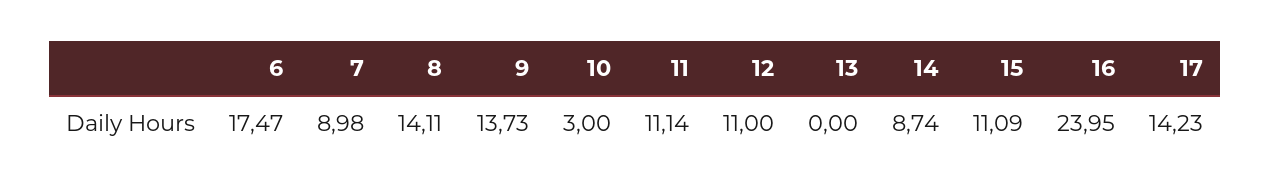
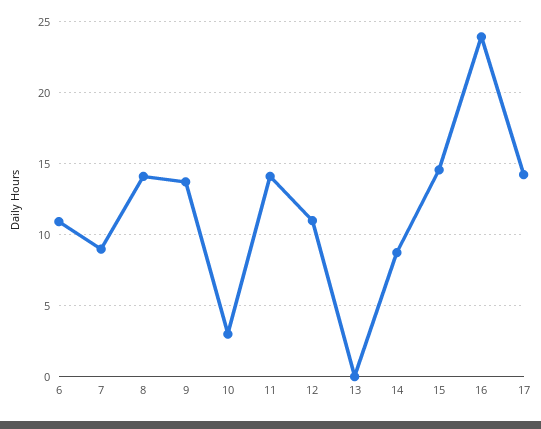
  {
-   "6": 17.47,
+   "6": 11,
    "7": 8.98,
    "8": 14.11,
    "9": 13.73,
    "10": 3,
-   "11": 11.14,
+   "11": 14,
    "12": 11,
    "13": 0,
    "14": 8.74,
-   "15": 11.09,
+   "15": 14.5,
    "16": 23.95,
    "17": 14.23
  }

